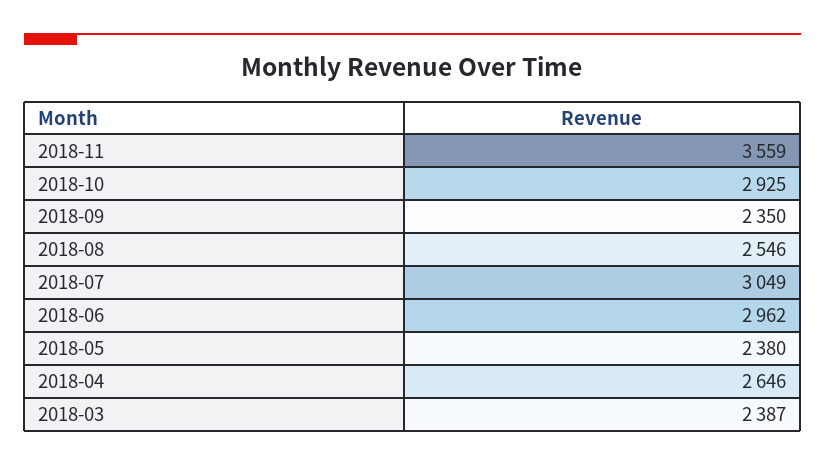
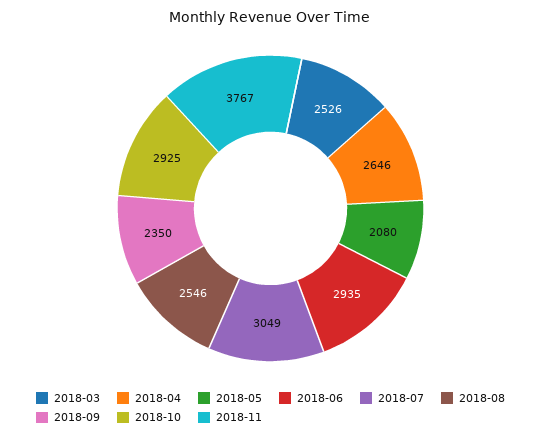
  {
-   "2018-11": 3559,
+   "2018-11": 3767,
    "2018-10": 2925,
    "2018-09": 2350,
    "2018-08": 2546,
    "2018-07": 3049,
-   "2018-06": 2962,
+   "2018-06": 2935,
-   "2018-05": 2380,
+   "2018-05": 2080,
    "2018-04": 2646,
-   "2018-03": 2387
+   "2018-03": 2526
  }

